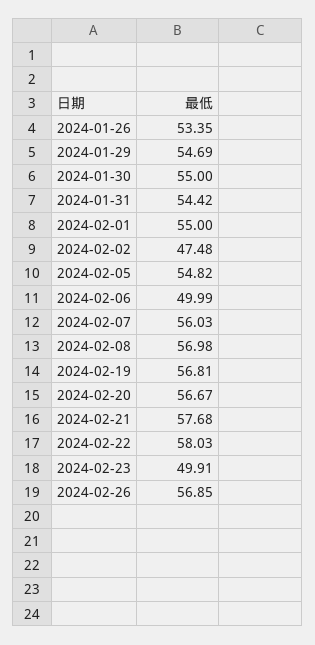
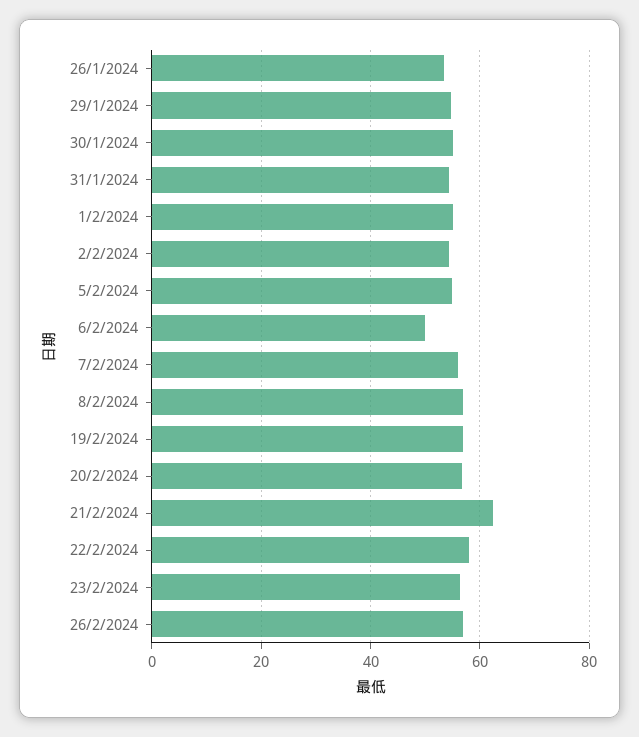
  {
    "2024-01-26": 53.35,
    "2024-01-29": 54.69,
    "2024-01-30": 55,
    "2024-01-31": 54.42,
    "2024-02-01": 55,
-   "2024-02-02": 47.48,
+   "2024-02-02": 54,
    "2024-02-05": 54.82,
    "2024-02-06": 49.99,
    "2024-02-07": 56.03,
    "2024-02-08": 56.98,
    "2024-02-19": 56.81,
    "2024-02-20": 56.67,
-   "2024-02-21": 57.68,
+   "2024-02-21": 62,
    "2024-02-22": 58.03,
-   "2024-02-23": 49.91,
+   "2024-02-23": 56,
    "2024-02-26": 56.85
  }

